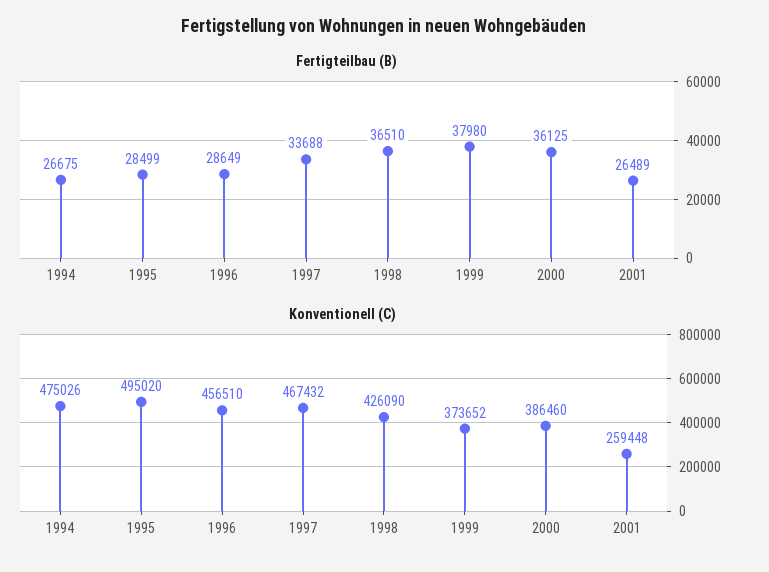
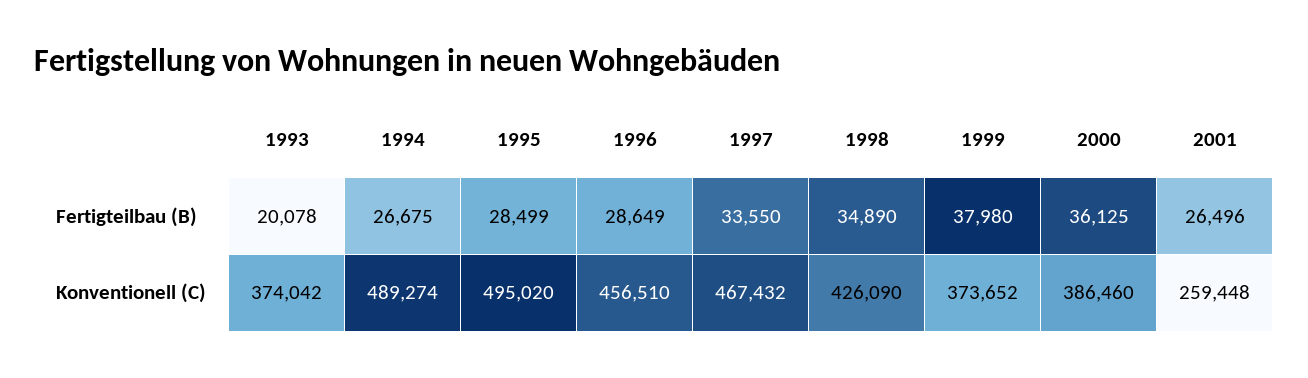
  {
    "Fertigteilbau (B)": {
      "1994": 26675,
      "1995": 28499,
      "1996": 28649,
-     "1997": 33688,
+     "1997": 33550,
-     "1998": 36510,
+     "1998": 34890,
      "1999": 37980,
      "2000": 36125,
-     "2001": 26489
+     "2001": 26496,
+     "1993": 20078
    },
    "Konventionell (C)": {
-     "1994": 475026,
+     "1994": 489274,
      "1995": 495020,
      "1996": 456510,
      "1997": 467432,
      "1998": 426090,
      "1999": 373652,
      "2000": 386460,
-     "2001": 259448
+     "2001": 259448,
+     "1993": 374042
    }
  }

